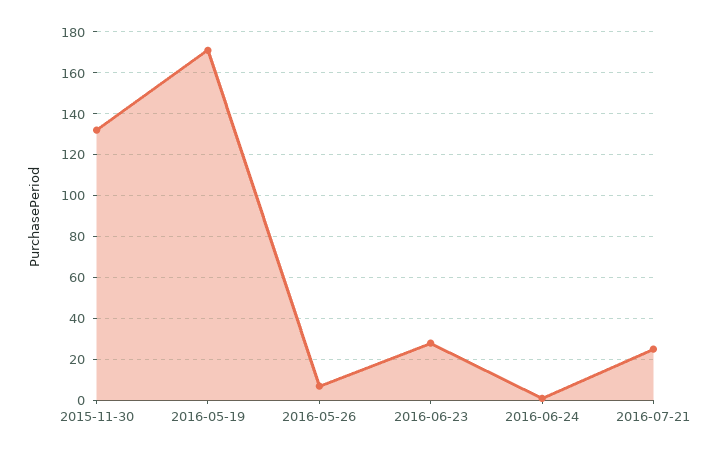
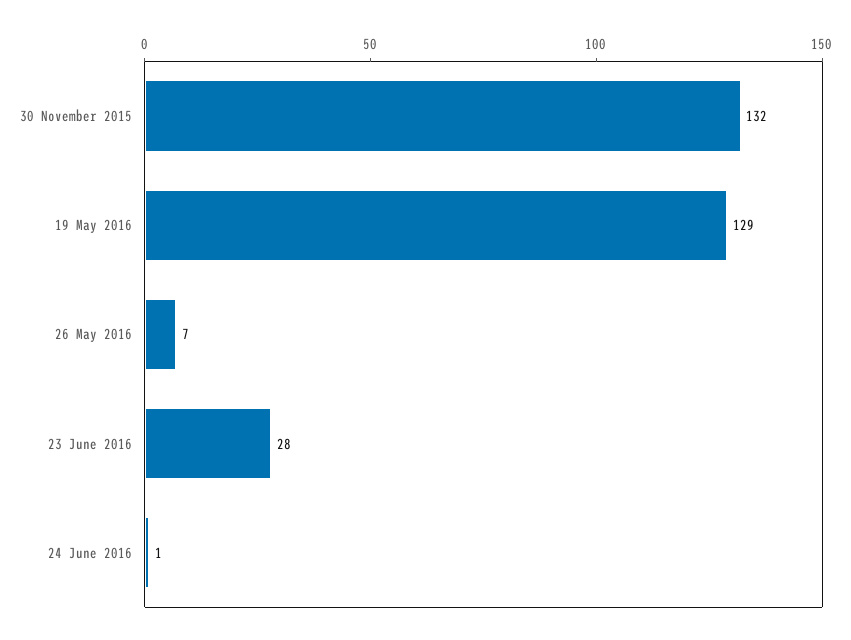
  {
    "2015-11-30": 132,
-   "2016-05-19": 170,
+   "2016-05-19": 129,
    "2016-05-26": 7,
    "2016-06-23": 28,
-   "2016-06-24": 1,
+   "2016-06-24": 1
-   "2016-07-21": 25
  }

